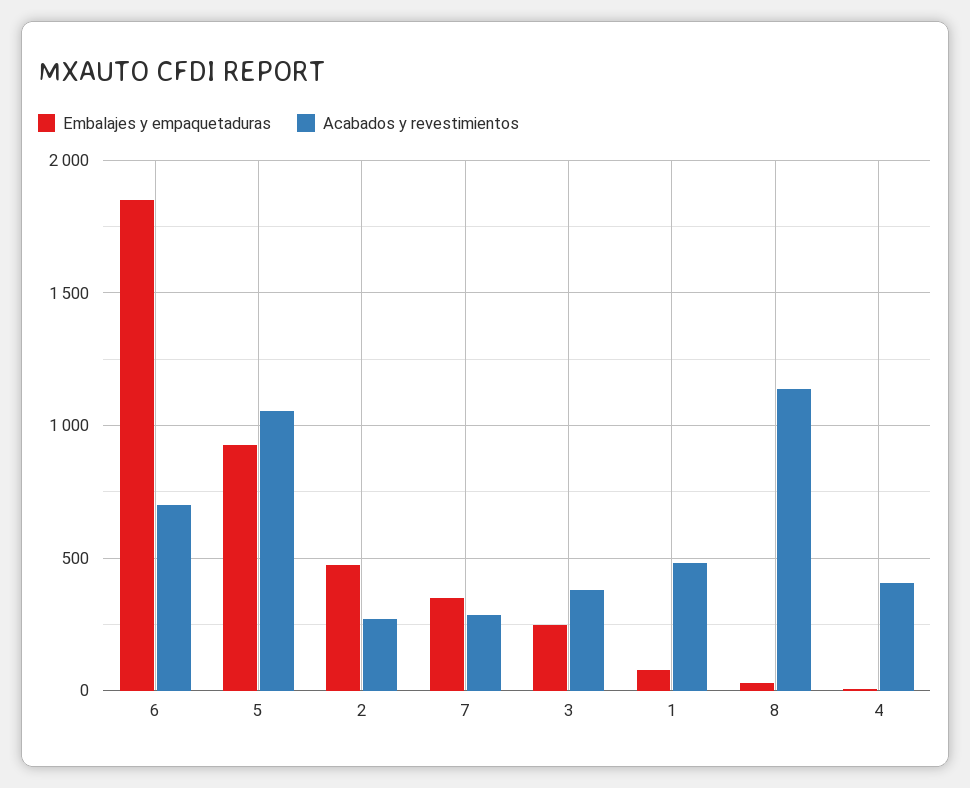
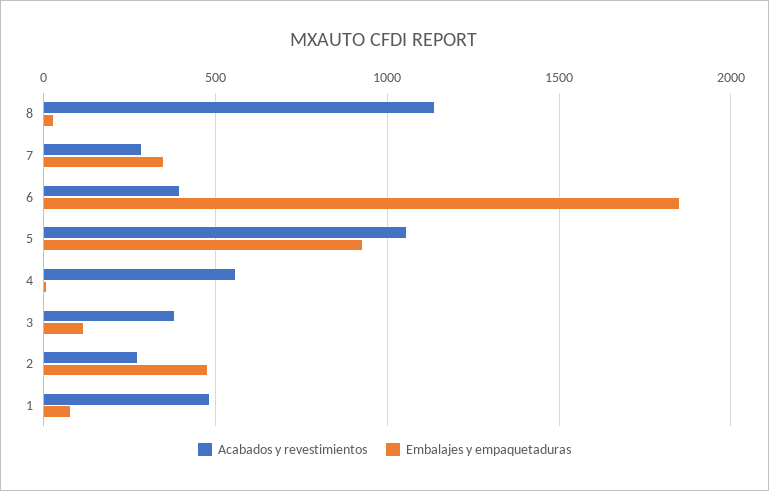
  {
    "Embalajes y empaquetaduras": {
      "6": 1850,
      "5": 950,
      "2": 450,
      "7": 350,
-     "3": 250,
+     "3": 100,
      "1": 100,
      "8": 50,
      "4": 0
    },
    "Acabados y revestimientos": {
-     "6": 700,
+     "6": 400,
      "5": 1050,
      "2": 250,
      "7": 300,
      "3": 400,
      "1": 500,
      "8": 1150,
-     "4": 400
+     "4": 550
    }
  }

